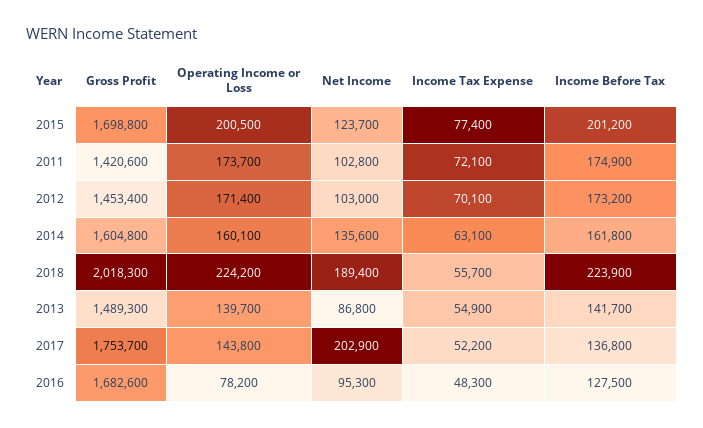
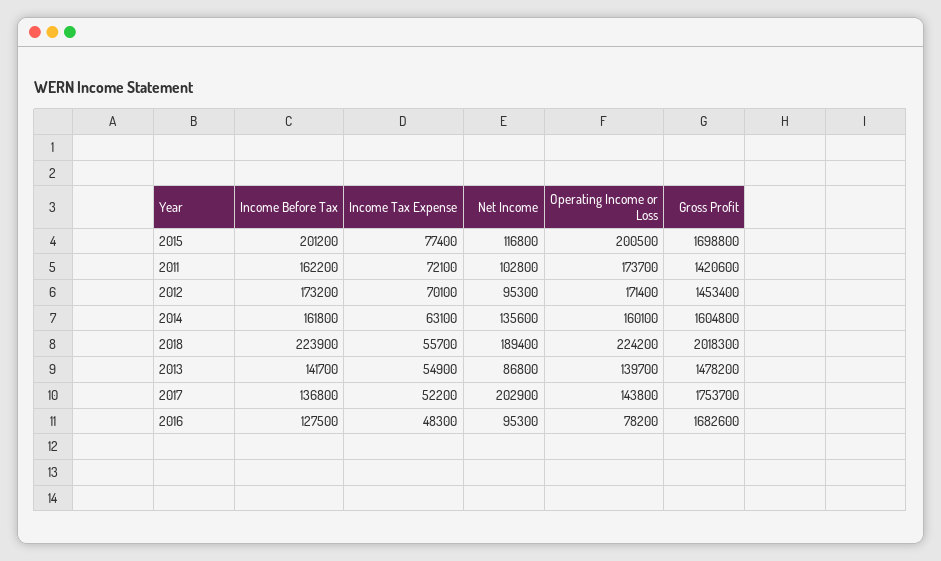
  {
    "Gross Profit": {
      "2015": 1698800,
      "2011": 1420600,
      "2012": 1453400,
      "2014": 1604800,
      "2018": 2018300,
-     "2013": 1489300,
+     "2013": 1478200,
      "2017": 1753700,
      "2016": 1682600
    },
    "Operating Income or Loss": {
      "2015": 200500,
      "2011": 173700,
      "2012": 171400,
      "2014": 160100,
      "2018": 224200,
      "2013": 139700,
      "2017": 143800,
      "2016": 78200
    },
    "Net Income": {
-     "2015": 123700,
+     "2015": 116800,
      "2011": 102800,
-     "2012": 103000,
+     "2012": 95300,
      "2014": 135600,
      "2018": 189400,
      "2013": 86800,
      "2017": 202900,
      "2016": 95300
    },
    "Income Tax Expense": {
      "2015": 77400,
      "2011": 72100,
      "2012": 70100,
      "2014": 63100,
      "2018": 55700,
      "2013": 54900,
      "2017": 52200,
      "2016": 48300
    },
    "Income Before Tax": {
      "2015": 201200,
-     "2011": 174900,
+     "2011": 162200,
      "2012": 173200,
      "2014": 161800,
      "2018": 223900,
      "2013": 141700,
      "2017": 136800,
      "2016": 127500
    }
  }

